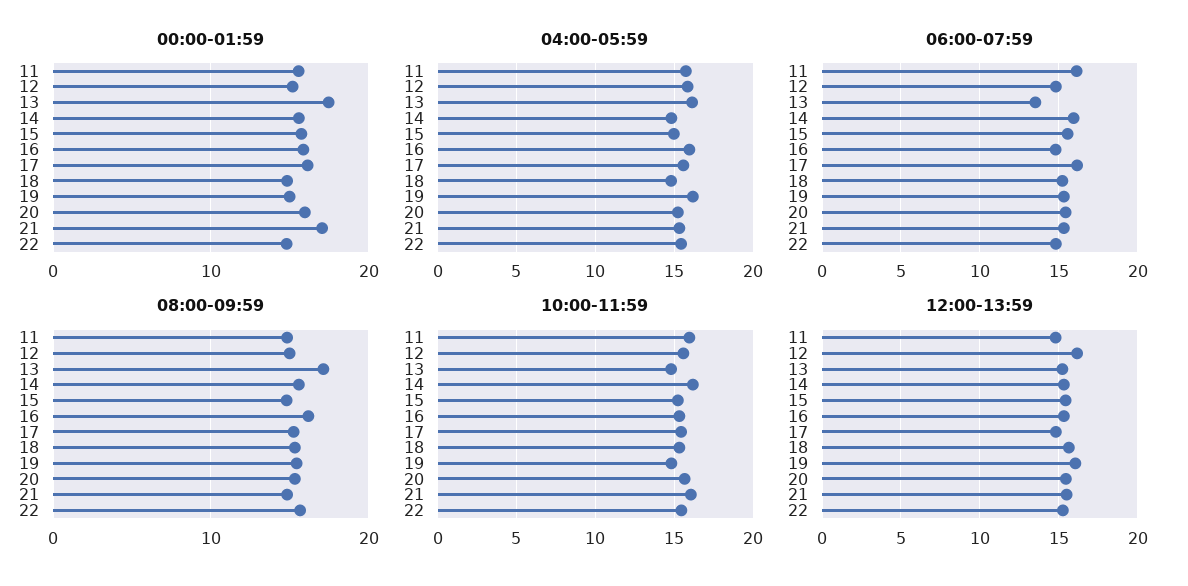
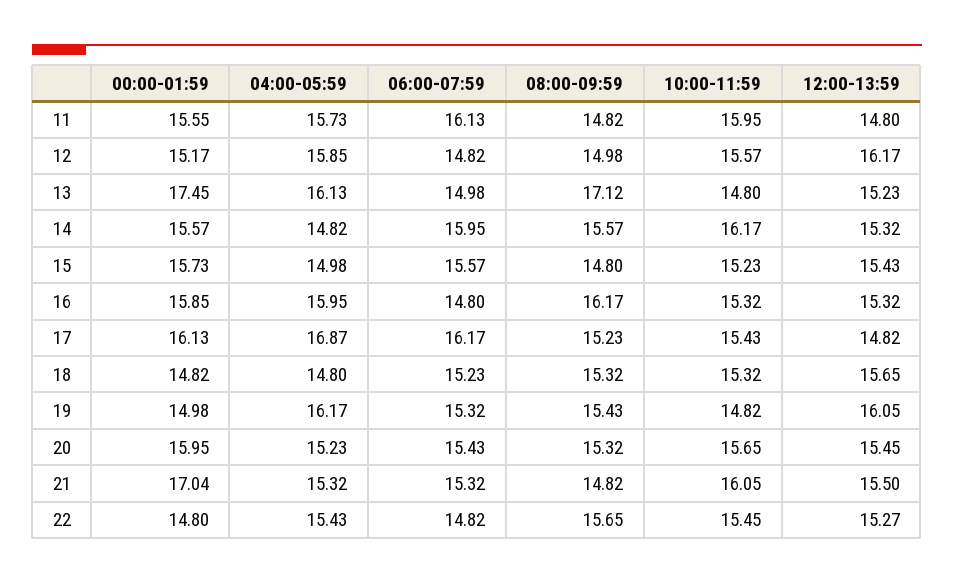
  {
    "00:00-01:59": {
      "11": 15.55,
      "12": 15.17,
      "13": 17.45,
      "14": 15.57,
      "15": 15.73,
      "16": 15.85,
      "17": 16.13,
      "18": 14.82,
      "19": 14.98,
      "20": 15.95,
      "21": 17.04,
      "22": 14.8
    },
    "04:00-05:59": {
      "11": 15.73,
      "12": 15.85,
      "13": 16.13,
      "14": 14.82,
      "15": 14.98,
      "16": 15.95,
-     "17": 15.5,
+     "17": 16.87,
      "18": 14.8,
      "19": 16.17,
      "20": 15.23,
      "21": 15.32,
      "22": 15.43
    },
    "06:00-07:59": {
      "11": 16.13,
      "12": 14.82,
-     "13": 13.5,
+     "13": 14.98,
      "14": 15.95,
      "15": 15.57,
      "16": 14.8,
      "17": 16.17,
      "18": 15.23,
      "19": 15.32,
      "20": 15.43,
      "21": 15.32,
      "22": 14.82
    },
    "08:00-09:59": {
      "11": 14.82,
      "12": 14.98,
      "13": 17.12,
      "14": 15.57,
      "15": 14.8,
      "16": 16.17,
      "17": 15.23,
      "18": 15.32,
      "19": 15.43,
      "20": 15.32,
      "21": 14.82,
      "22": 15.65
    },
    "10:00-11:59": {
      "11": 15.95,
      "12": 15.57,
      "13": 14.8,
      "14": 16.17,
      "15": 15.23,
      "16": 15.32,
      "17": 15.43,
      "18": 15.32,
      "19": 14.82,
      "20": 15.65,
      "21": 16.05,
      "22": 15.45
    },
    "12:00-13:59": {
      "11": 14.8,
      "12": 16.17,
      "13": 15.23,
      "14": 15.32,
      "15": 15.43,
      "16": 15.32,
      "17": 14.82,
      "18": 15.65,
      "19": 16.05,
      "20": 15.45,
      "21": 15.5,
      "22": 15.27
    }
  }

